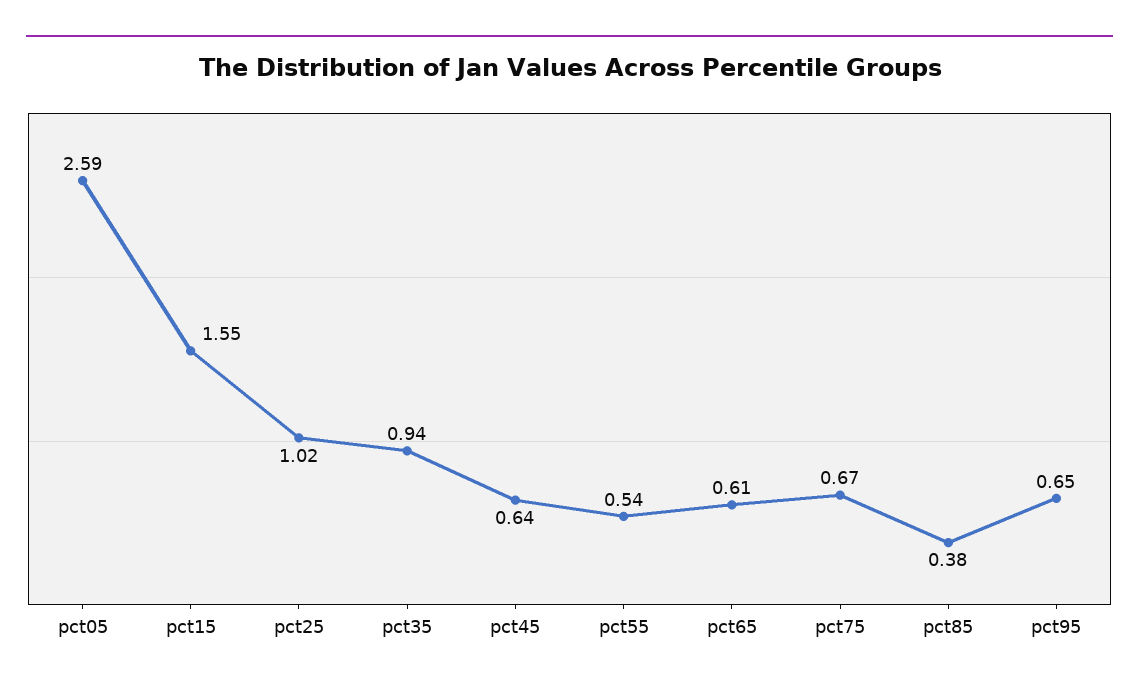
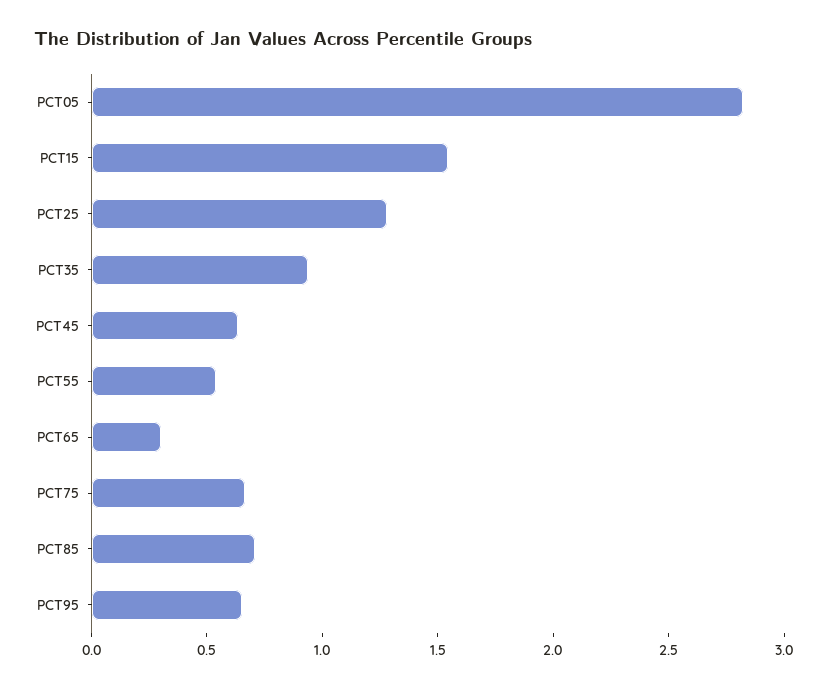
  {
-   "pct05": 2.59,
+   "pct05": 2.8,
    "pct15": 1.55,
-   "pct25": 1.02,
+   "pct25": 1.3,
    "pct35": 0.94,
    "pct45": 0.64,
    "pct55": 0.54,
-   "pct65": 0.61,
+   "pct65": 0.3,
    "pct75": 0.67,
-   "pct85": 0.38,
+   "pct85": 0.7,
    "pct95": 0.65
  }

